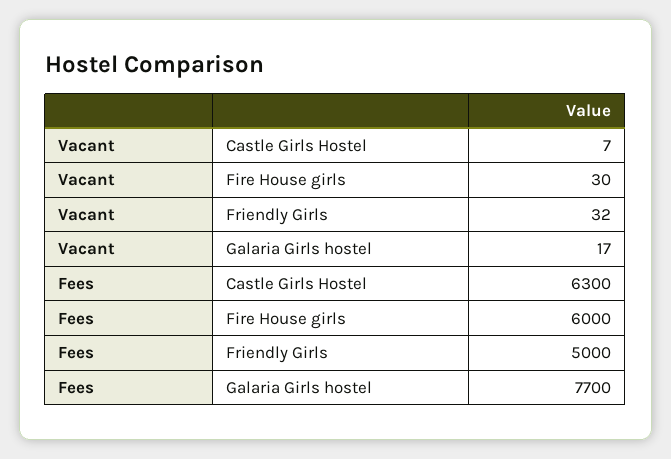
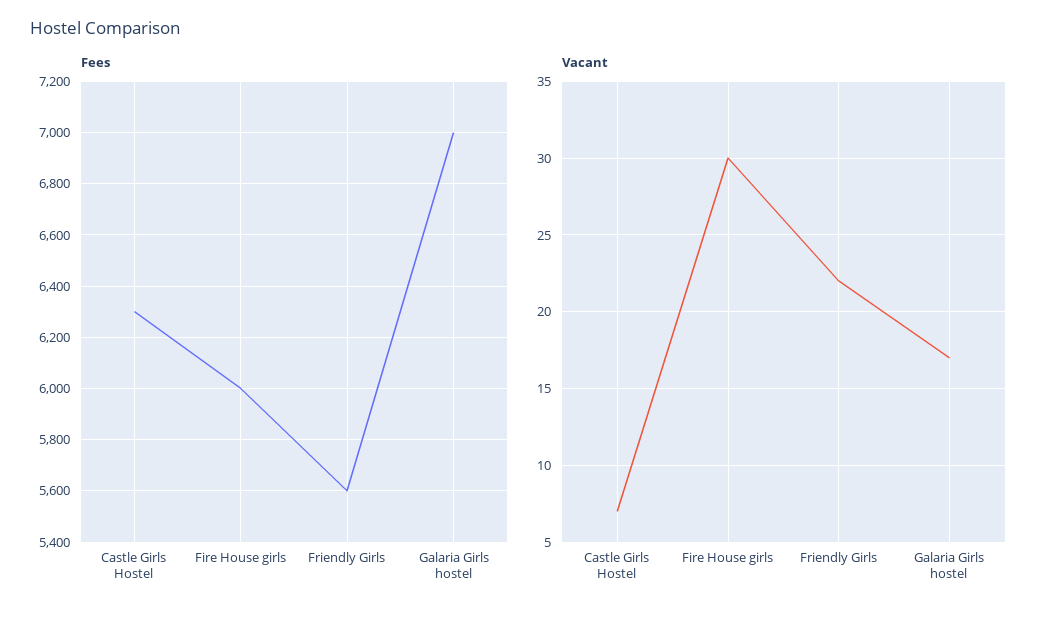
  {
    "Vacant": {
      "Castle Girls Hostel": 7,
      "Fire House girls": 30,
-     "Friendly Girls": 32,
+     "Friendly Girls": 22,
      "Galaria Girls hostel": 17
    },
    "Fees": {
      "Castle Girls Hostel": 6300,
      "Fire House girls": 6000,
-     "Friendly Girls": 5000,
+     "Friendly Girls": 5600,
-     "Galaria Girls hostel": 7700
+     "Galaria Girls hostel": 7000
    }
  }

